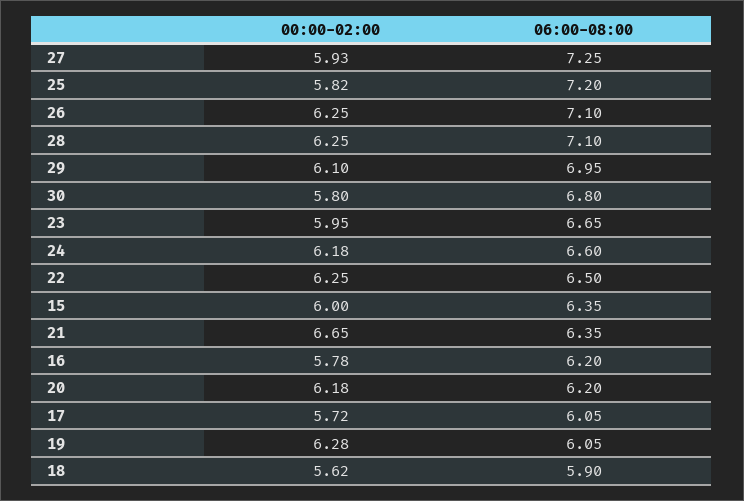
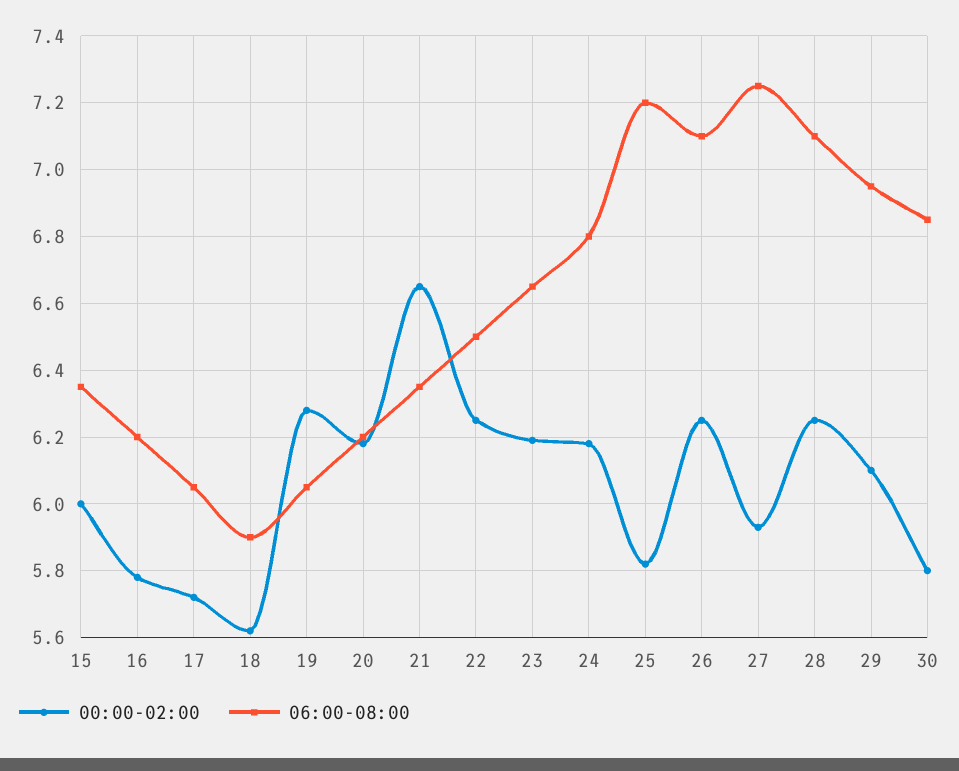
  {
    "00:00-02:00": {
      "27": 5.93,
      "25": 5.82,
      "26": 6.25,
      "28": 6.25,
      "29": 6.1,
      "30": 5.8,
-     "23": 5.95,
+     "23": 6.2,
      "24": 6.18,
      "22": 6.25,
      "15": 6,
      "21": 6.65,
      "16": 5.78,
      "20": 6.18,
      "17": 5.72,
      "19": 6.28,
      "18": 5.62
    },
    "06:00-08:00": {
      "27": 7.25,
      "25": 7.2,
      "26": 7.1,
      "28": 7.1,
      "29": 6.95,
-     "30": 6.8,
+     "30": 6.85,
      "23": 6.65,
-     "24": 6.6,
+     "24": 6.8,
      "22": 6.5,
      "15": 6.35,
      "21": 6.35,
      "16": 6.2,
      "20": 6.2,
      "17": 6.05,
      "19": 6.05,
      "18": 5.9
    }
  }

